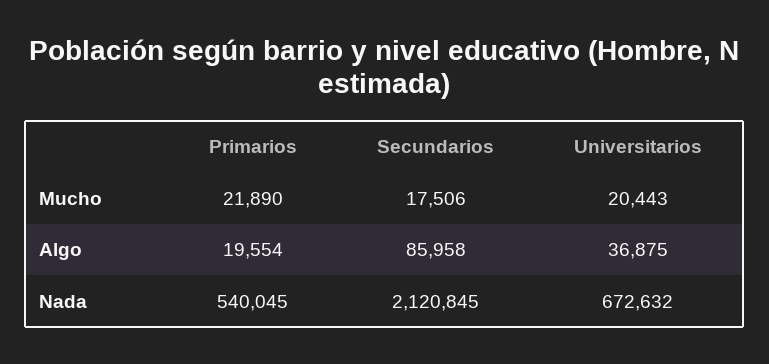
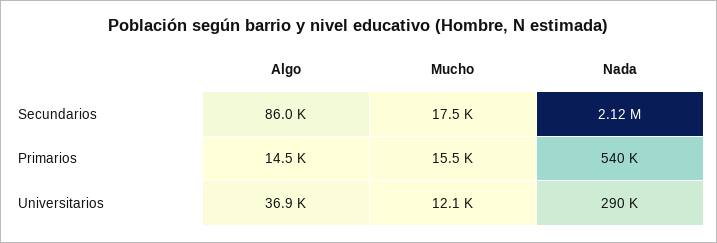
  {
    "Primarios": {
-     "Mucho": 21890,
+     "Mucho": 15500,
-     "Algo": 19554,
+     "Algo": 14500,
      "Nada": 540045
    },
    "Secundarios": {
      "Mucho": 17506,
      "Algo": 85958,
      "Nada": 2120845
    },
    "Universitarios": {
-     "Mucho": 20443,
+     "Mucho": 12100,
      "Algo": 36875,
-     "Nada": 672632
+     "Nada": 290000
    }
  }

